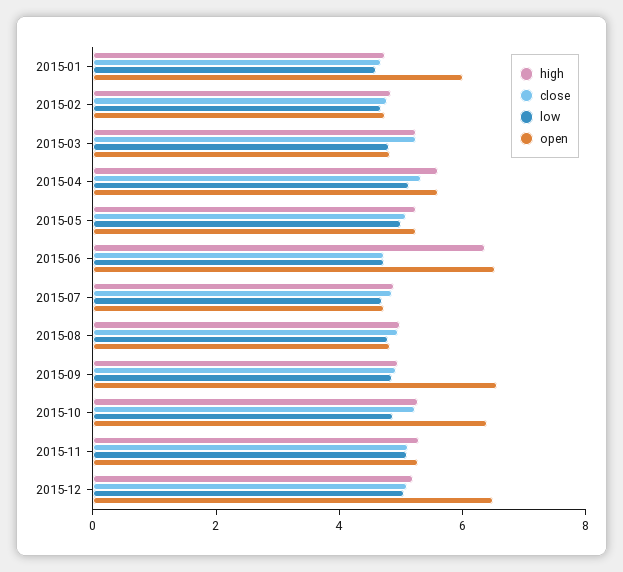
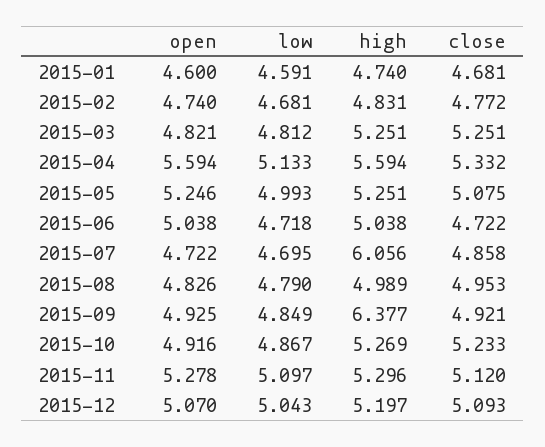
  {
    "high": {
      "2015-01": 4.74,
      "2015-02": 4.831,
      "2015-03": 5.251,
      "2015-04": 5.594,
      "2015-05": 5.251,
-     "2015-06": 6.5,
+     "2015-06": 5.038,
-     "2015-07": 5,
+     "2015-07": 6.056,
      "2015-08": 4.989,
-     "2015-09": 5,
+     "2015-09": 6.377,
      "2015-10": 5.269,
      "2015-11": 5.296,
      "2015-12": 5.197
    },
    "close": {
      "2015-01": 4.681,
      "2015-02": 4.772,
      "2015-03": 5.251,
      "2015-04": 5.332,
      "2015-05": 5.075,
      "2015-06": 4.722,
      "2015-07": 4.858,
      "2015-08": 4.953,
      "2015-09": 4.921,
      "2015-10": 5.233,
      "2015-11": 5.12,
      "2015-12": 5.093
    },
    "low": {
      "2015-01": 4.591,
      "2015-02": 4.681,
      "2015-03": 4.812,
      "2015-04": 5.133,
      "2015-05": 4.993,
      "2015-06": 4.718,
      "2015-07": 4.695,
      "2015-08": 4.79,
      "2015-09": 4.849,
      "2015-10": 4.867,
      "2015-11": 5.097,
      "2015-12": 5.043
    },
    "open": {
-     "2015-01": 6,
+     "2015-01": 4.6,
      "2015-02": 4.74,
      "2015-03": 4.821,
      "2015-04": 5.594,
      "2015-05": 5.246,
-     "2015-06": 6.5,
+     "2015-06": 5.038,
      "2015-07": 4.722,
      "2015-08": 4.826,
-     "2015-09": 6.5,
+     "2015-09": 4.925,
-     "2015-10": 6.5,
+     "2015-10": 4.916,
      "2015-11": 5.278,
-     "2015-12": 6.5
+     "2015-12": 5.07
    }
  }

